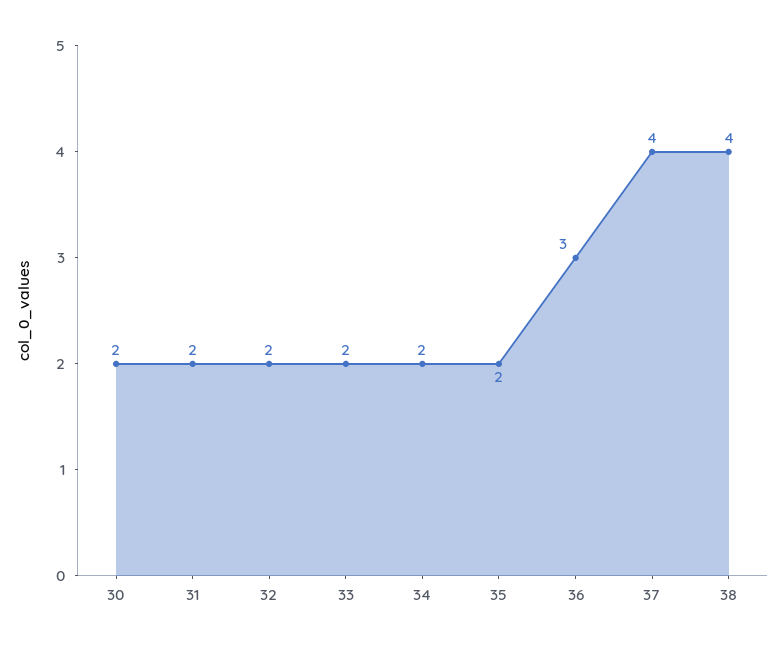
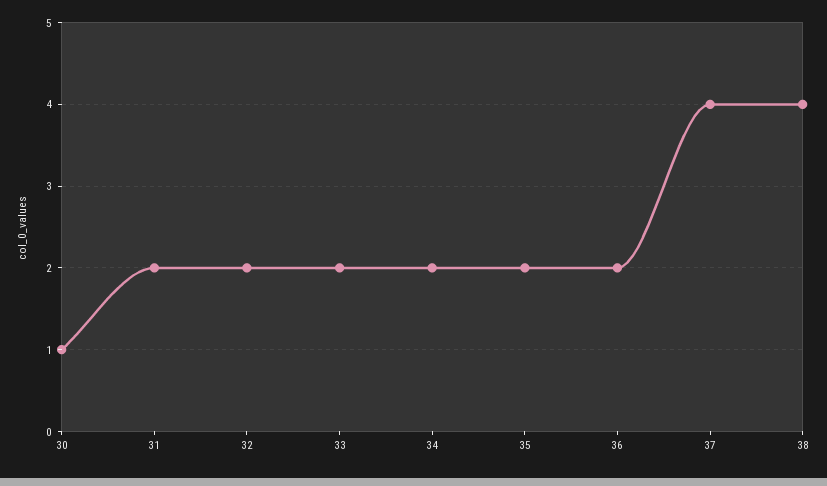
  {
-   "30": 2,
+   "30": 1,
    "31": 2,
    "32": 2,
    "33": 2,
    "34": 2,
    "35": 2,
-   "36": 3,
+   "36": 2,
    "37": 4,
    "38": 4
  }

